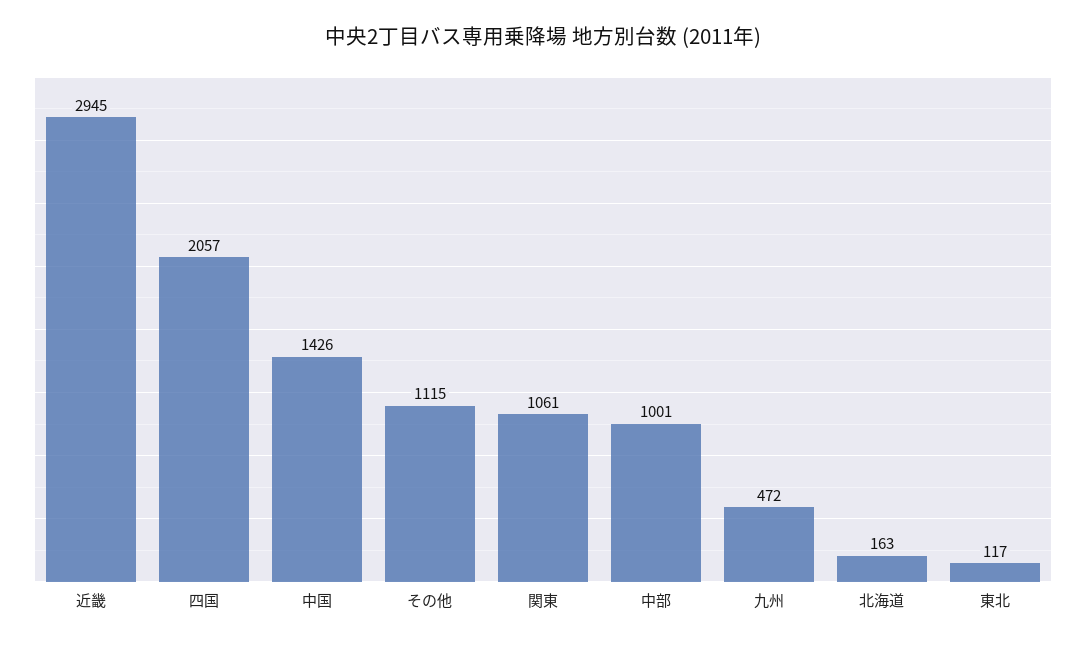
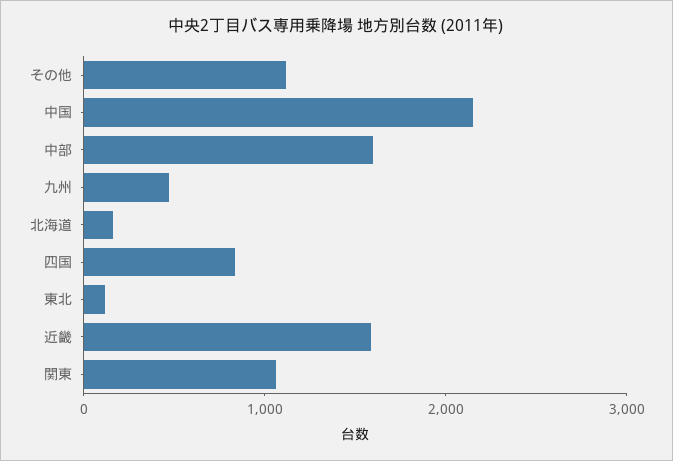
  {
-   "近畿": 2945,
+   "近畿": 1600,
-   "四国": 2057,
+   "四国": 800,
-   "中国": 1426,
+   "中国": 2200,
    "その他": 1115,
    "関東": 1061,
-   "中部": 1001,
+   "中部": 1600,
    "九州": 472,
    "北海道": 163,
    "東北": 117
  }

